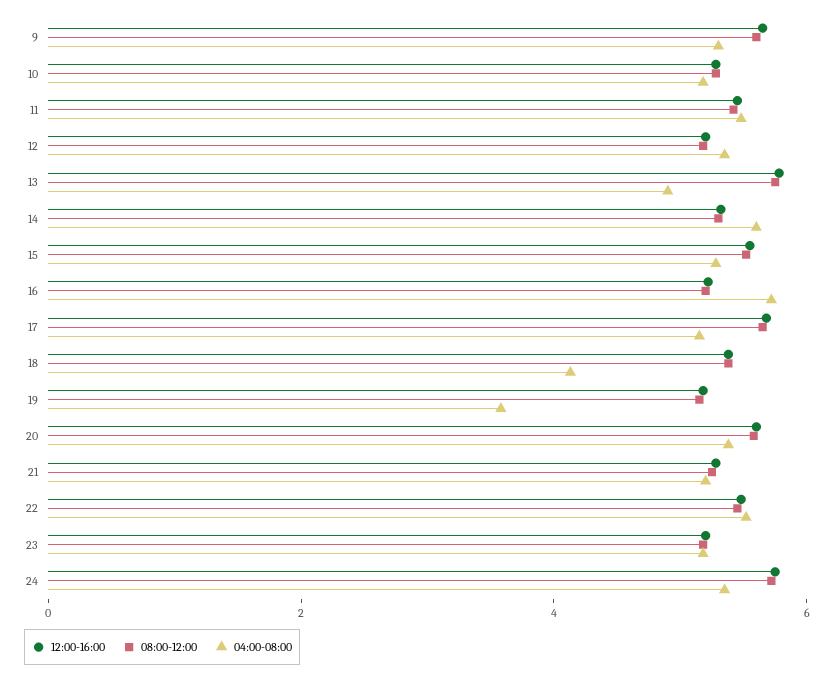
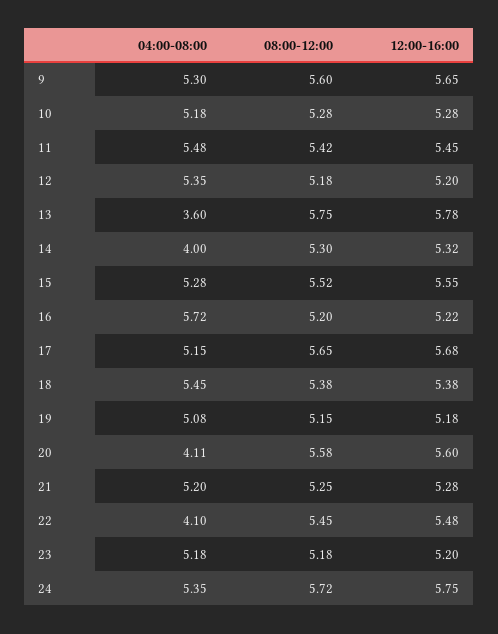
  {
    "12:00-16:00": {
      "9": 5.65,
      "10": 5.28,
      "11": 5.45,
      "12": 5.2,
      "13": 5.78,
      "14": 5.32,
      "15": 5.55,
      "16": 5.22,
      "17": 5.68,
      "18": 5.38,
      "19": 5.18,
      "20": 5.6,
      "21": 5.28,
      "22": 5.48,
      "23": 5.2,
      "24": 5.75
    },
    "08:00-12:00": {
      "9": 5.6,
      "10": 5.28,
      "11": 5.42,
      "12": 5.18,
      "13": 5.75,
      "14": 5.3,
      "15": 5.52,
      "16": 5.2,
      "17": 5.65,
      "18": 5.38,
      "19": 5.15,
      "20": 5.58,
      "21": 5.25,
      "22": 5.45,
      "23": 5.18,
      "24": 5.72
    },
    "04:00-08:00": {
      "9": 5.3,
      "10": 5.18,
      "11": 5.48,
      "12": 5.35,
-     "13": 5,
+     "13": 3.6,
-     "14": 5.5,
+     "14": 4,
      "15": 5.28,
      "16": 5.72,
      "17": 5.15,
-     "18": 4,
+     "18": 5.45,
-     "19": 3.5,
+     "19": 5.08,
-     "20": 5.5,
+     "20": 4.11,
      "21": 5.2,
-     "22": 5.5,
+     "22": 4.1,
      "23": 5.18,
      "24": 5.35
    }
  }

